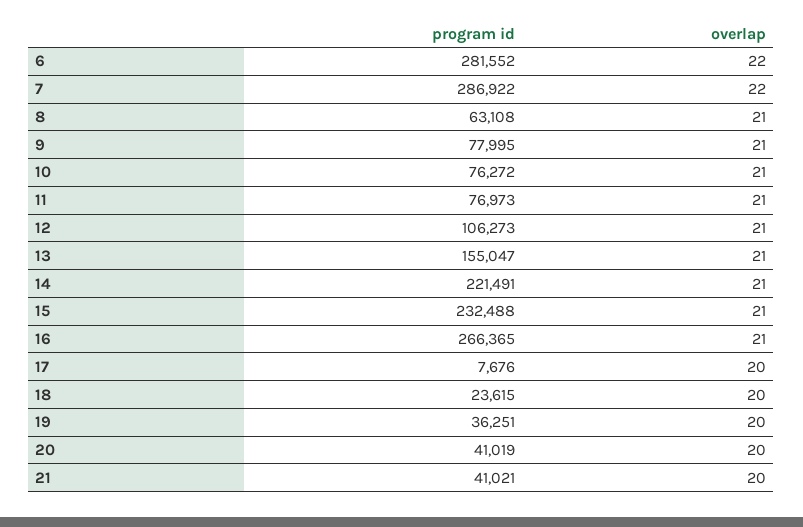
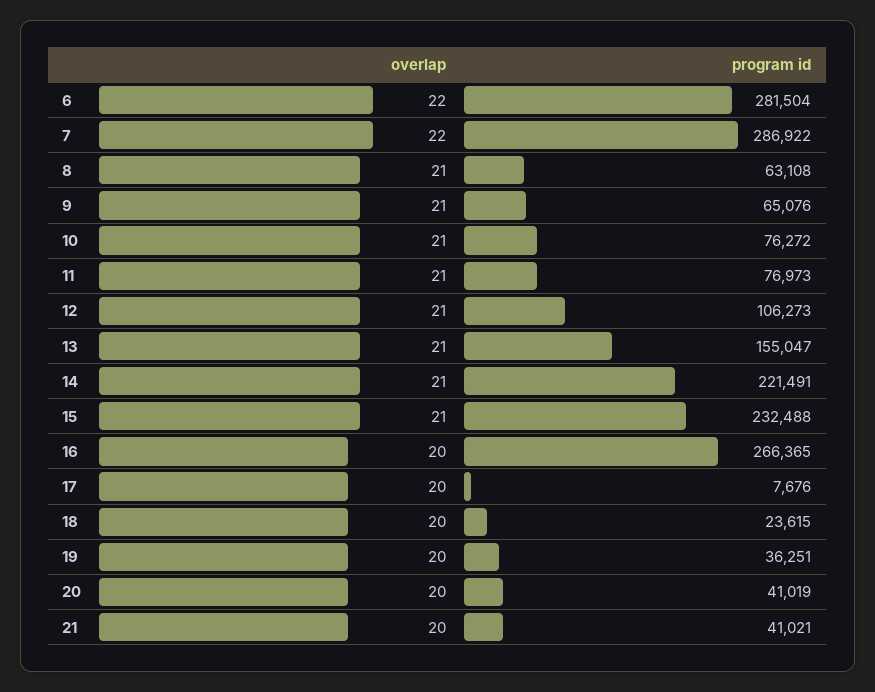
  {
    "program id": {
-     "6": 281552,
+     "6": 281504,
      "7": 286922,
      "8": 63108,
-     "9": 77995,
+     "9": 65076,
      "10": 76272,
      "11": 76973,
      "12": 106273,
      "13": 155047,
      "14": 221491,
      "15": 232488,
      "16": 266365,
      "17": 7676,
      "18": 23615,
      "19": 36251,
      "20": 41019,
      "21": 41021
    },
    "overlap": {
      "6": 22,
      "7": 22,
      "8": 21,
      "9": 21,
      "10": 21,
      "11": 21,
      "12": 21,
      "13": 21,
      "14": 21,
      "15": 21,
-     "16": 21,
+     "16": 20,
      "17": 20,
      "18": 20,
      "19": 20,
      "20": 20,
      "21": 20
    }
  }

